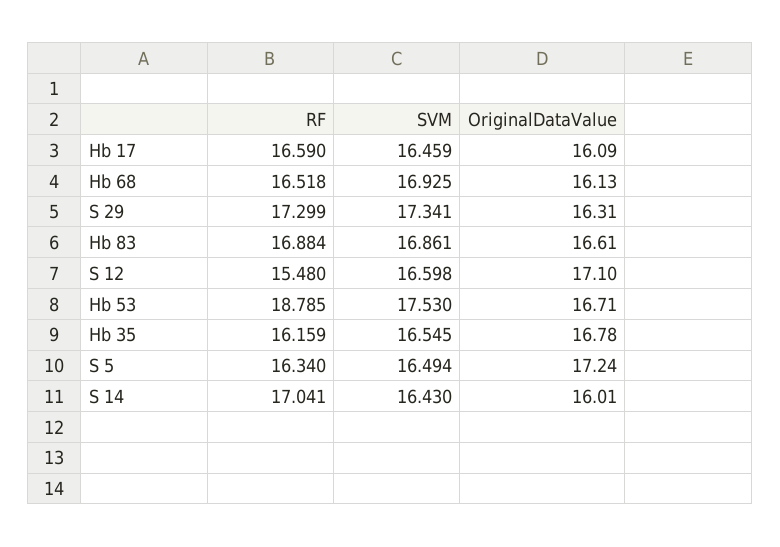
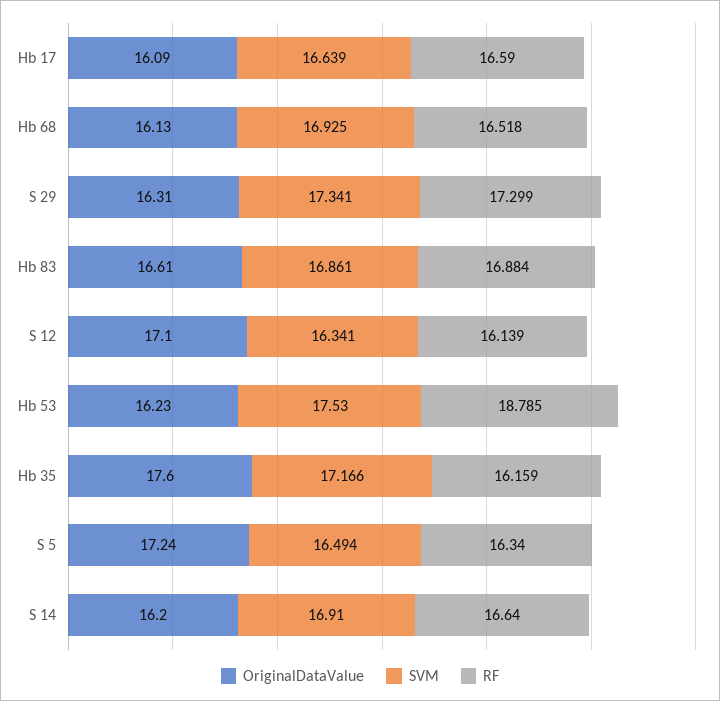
  {
    "RF": {
      "Hb 17": 16.59,
      "Hb 68": 16.518,
      "S 29": 17.299,
      "Hb 83": 16.884,
-     "S 12": 15.48,
+     "S 12": 16.139,
      "Hb 53": 18.785,
      "Hb 35": 16.159,
      "S 5": 16.34,
-     "S 14": 17.041
+     "S 14": 16.64
    },
    "SVM": {
-     "Hb 17": 16.459,
+     "Hb 17": 16.639,
      "Hb 68": 16.925,
      "S 29": 17.341,
      "Hb 83": 16.861,
-     "S 12": 16.598,
+     "S 12": 16.341,
      "Hb 53": 17.53,
-     "Hb 35": 16.545,
+     "Hb 35": 17.166,
      "S 5": 16.494,
-     "S 14": 16.43
+     "S 14": 16.91
    },
    "OriginalDataValue": {
      "Hb 17": 16.09,
      "Hb 68": 16.13,
      "S 29": 16.31,
      "Hb 83": 16.61,
      "S 12": 17.1,
-     "Hb 53": 16.71,
+     "Hb 53": 16.23,
-     "Hb 35": 16.78,
+     "Hb 35": 17.6,
      "S 5": 17.24,
-     "S 14": 16.01
+     "S 14": 16.2
    }
  }

